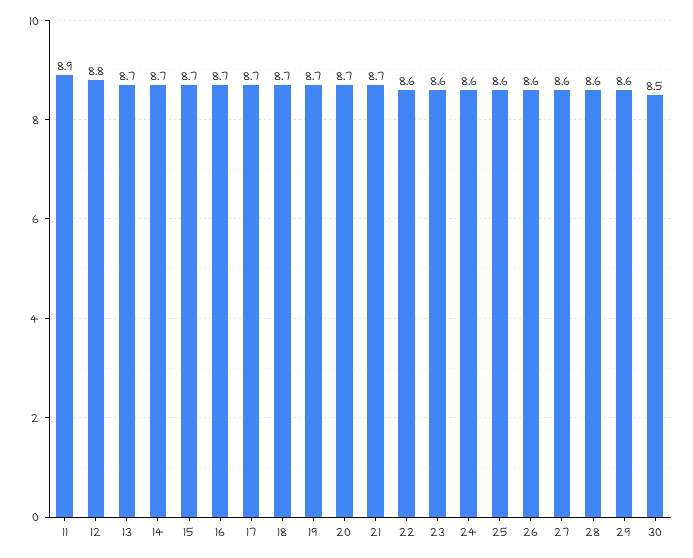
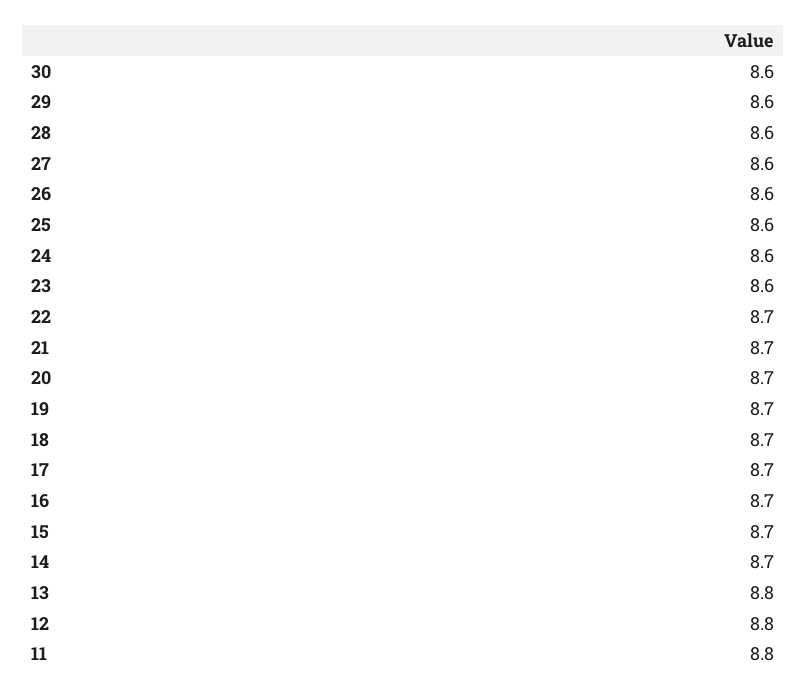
  {
-   "11": 8.9,
+   "11": 8.8,
    "12": 8.8,
-   "13": 8.7,
+   "13": 8.8,
    "14": 8.7,
    "15": 8.7,
    "16": 8.7,
    "17": 8.7,
    "18": 8.7,
    "19": 8.7,
    "20": 8.7,
    "21": 8.7,
-   "22": 8.6,
+   "22": 8.7,
    "23": 8.6,
    "24": 8.6,
    "25": 8.6,
    "26": 8.6,
    "27": 8.6,
    "28": 8.6,
    "29": 8.6,
-   "30": 8.5
+   "30": 8.6
  }

